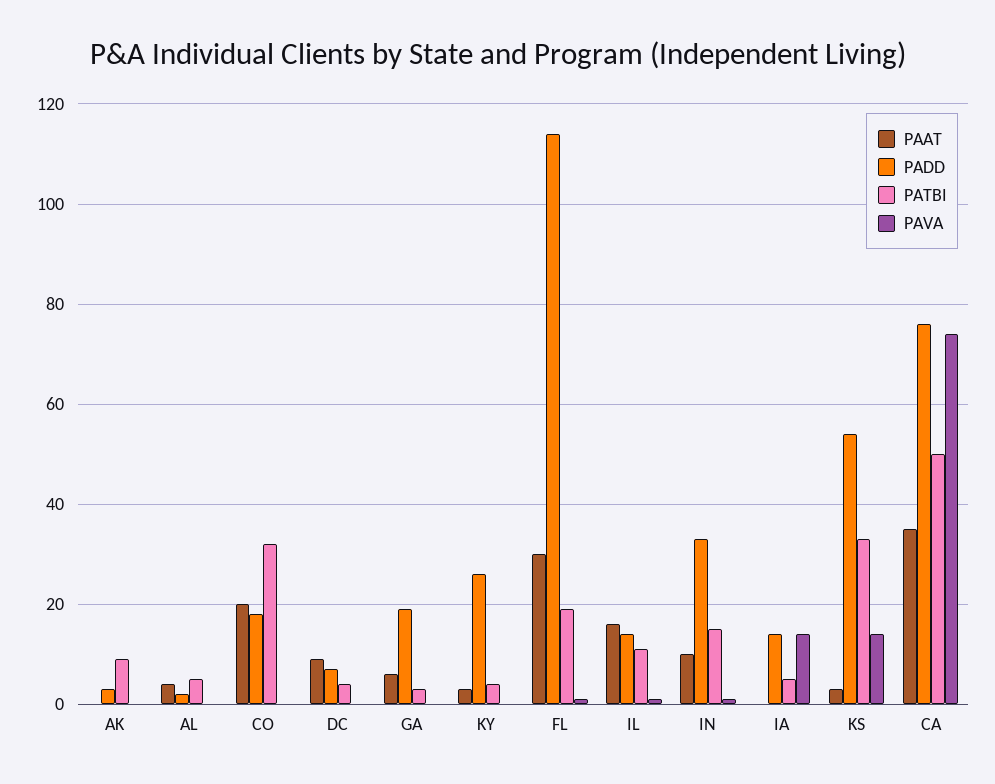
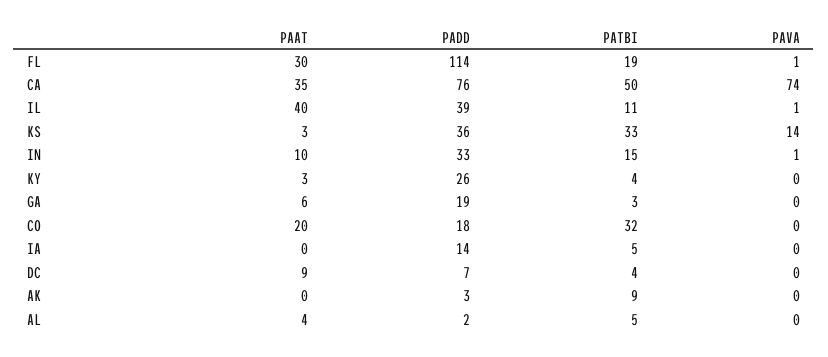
  {
    "PAAT": {
      "AK": 0,
      "AL": 4,
      "CO": 20,
      "DC": 9,
      "GA": 6,
      "KY": 3,
      "FL": 30,
-     "IL": 15,
+     "IL": 40,
      "IN": 10,
      "IA": 0,
      "KS": 3,
      "CA": 35
    },
    "PADD": {
      "AK": 3,
      "AL": 2,
      "CO": 18,
      "DC": 7,
      "GA": 19,
      "KY": 26,
      "FL": 114,
-     "IL": 15,
+     "IL": 39,
      "IN": 33,
      "IA": 14,
-     "KS": 55,
+     "KS": 36,
      "CA": 76
    },
    "PATBI": {
      "AK": 9,
      "AL": 5,
      "CO": 32,
      "DC": 4,
      "GA": 3,
      "KY": 4,
      "FL": 19,
      "IL": 11,
      "IN": 15,
      "IA": 5,
      "KS": 33,
      "CA": 50
    },
    "PAVA": {
      "AK": 0,
      "AL": 0,
      "CO": 0,
      "DC": 0,
      "GA": 0,
      "KY": 0,
      "FL": 1,
      "IL": 1,
      "IN": 1,
-     "IA": 15,
+     "IA": 0,
      "KS": 14,
      "CA": 74
    }
  }

